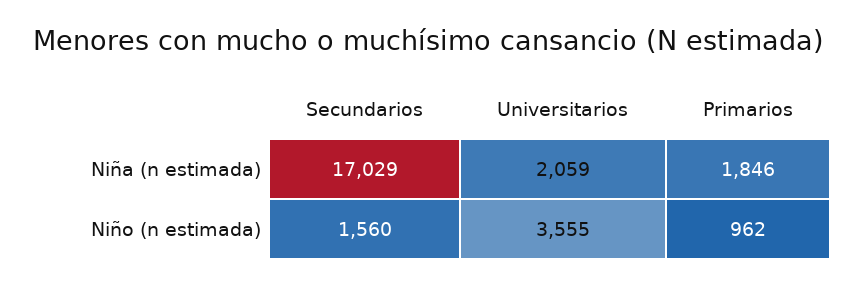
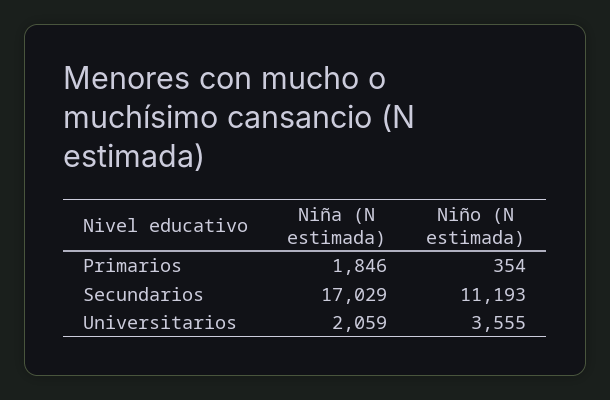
  {
    "Secundarios": {
      "Niña (n estimada)": 17029,
-     "Niño (n estimada)": 1560
+     "Niño (n estimada)": 11193
    },
    "Universitarios": {
      "Niña (n estimada)": 2059,
      "Niño (n estimada)": 3555
    },
    "Primarios": {
      "Niña (n estimada)": 1846,
-     "Niño (n estimada)": 962
+     "Niño (n estimada)": 354
    }
  }

